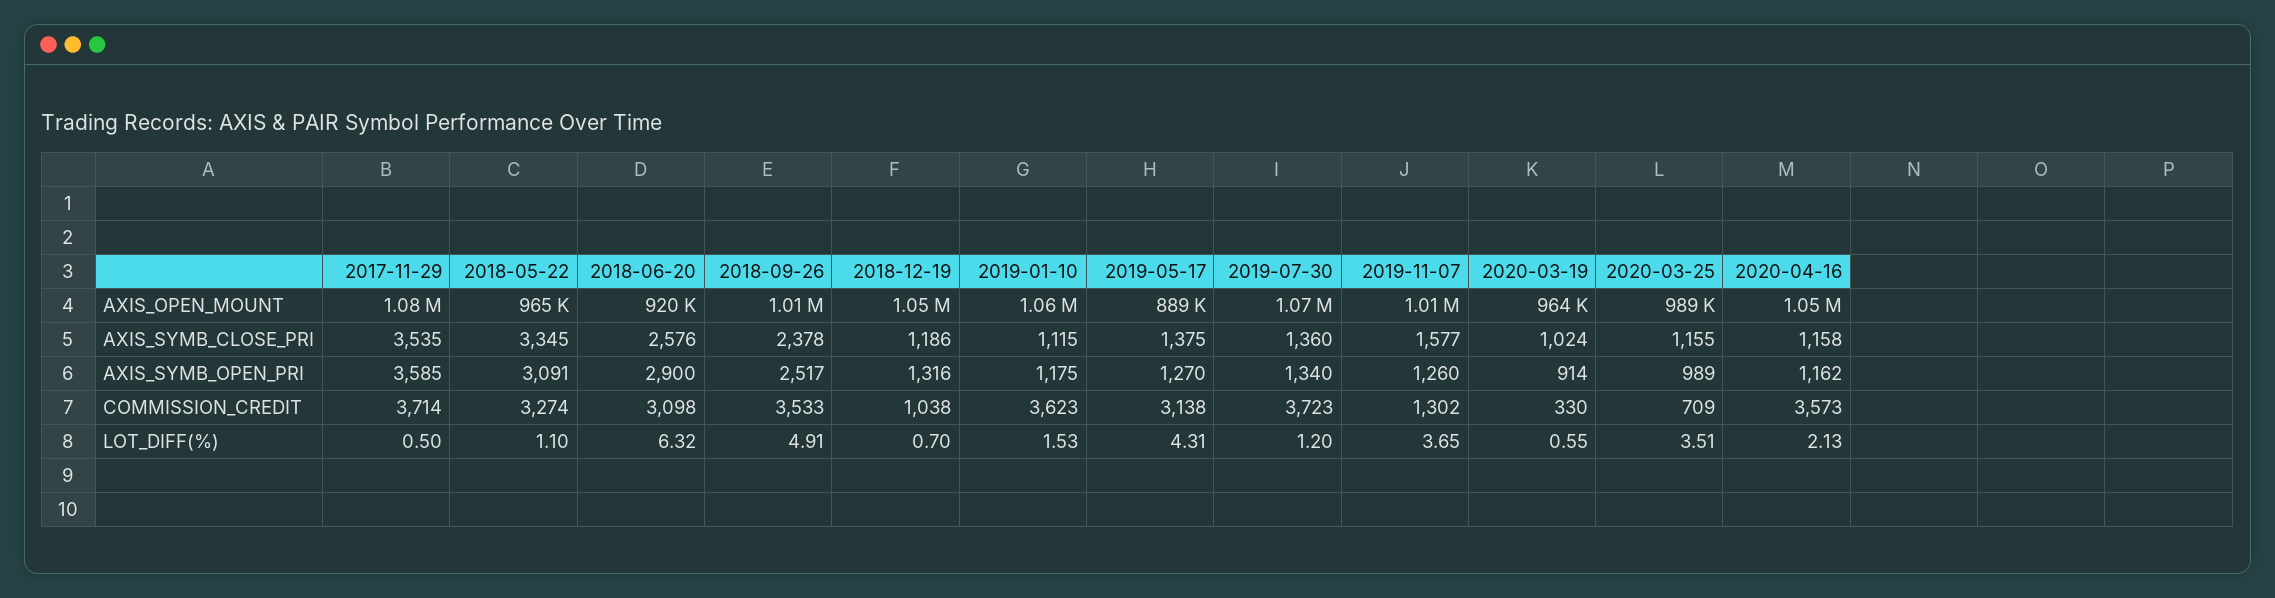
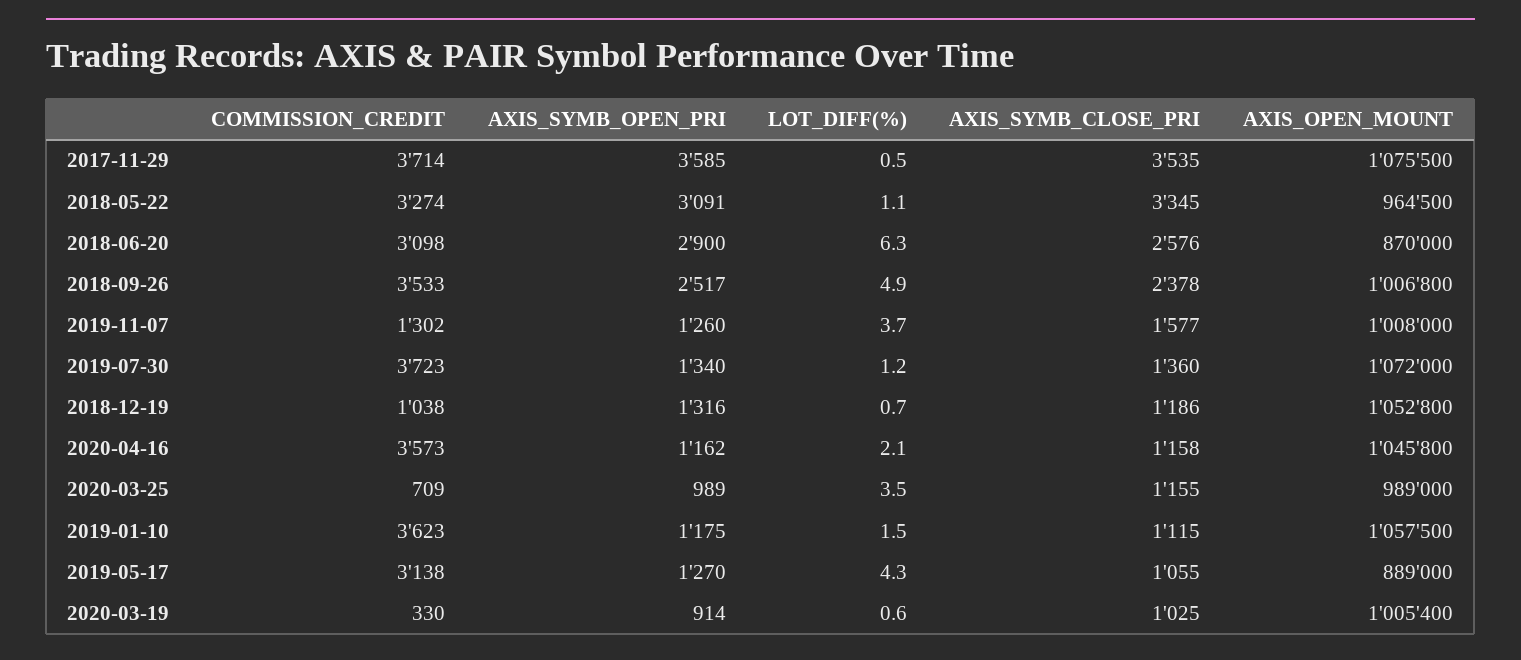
  {
    "2017-11-29": {
      "AXIS_OPEN_MOUNT": 1075500,
      "AXIS_SYMB_CLOSE_PRI": 3535,
      "AXIS_SYMB_OPEN_PRI": 3585,
      "COMMISSION_CREDIT": 3714,
      "LOT_DIFF(%)": 0.5
    },
    "2018-05-22": {
      "AXIS_OPEN_MOUNT": 964500,
      "AXIS_SYMB_CLOSE_PRI": 3345,
      "AXIS_SYMB_OPEN_PRI": 3091,
      "COMMISSION_CREDIT": 3274,
      "LOT_DIFF(%)": 1.1
    },
    "2018-06-20": {
-     "AXIS_OPEN_MOUNT": 920000,
+     "AXIS_OPEN_MOUNT": 870000,
      "AXIS_SYMB_CLOSE_PRI": 2576,
      "AXIS_SYMB_OPEN_PRI": 2900,
      "COMMISSION_CREDIT": 3098,
      "LOT_DIFF(%)": 6.32
    },
    "2018-09-26": {
      "AXIS_OPEN_MOUNT": 1006800,
      "AXIS_SYMB_CLOSE_PRI": 2378,
      "AXIS_SYMB_OPEN_PRI": 2517,
      "COMMISSION_CREDIT": 3533,
      "LOT_DIFF(%)": 4.91
    },
    "2018-12-19": {
      "AXIS_OPEN_MOUNT": 1052800,
      "AXIS_SYMB_CLOSE_PRI": 1186,
      "AXIS_SYMB_OPEN_PRI": 1316,
      "COMMISSION_CREDIT": 1038,
      "LOT_DIFF(%)": 0.7
    },
    "2019-01-10": {
      "AXIS_OPEN_MOUNT": 1057500,
      "AXIS_SYMB_CLOSE_PRI": 1115,
      "AXIS_SYMB_OPEN_PRI": 1175,
      "COMMISSION_CREDIT": 3623,
      "LOT_DIFF(%)": 1.53
    },
    "2019-05-17": {
      "AXIS_OPEN_MOUNT": 889000,
-     "AXIS_SYMB_CLOSE_PRI": 1375,
+     "AXIS_SYMB_CLOSE_PRI": 1055,
      "AXIS_SYMB_OPEN_PRI": 1270,
      "COMMISSION_CREDIT": 3138,
      "LOT_DIFF(%)": 4.31
    },
    "2019-07-30": {
      "AXIS_OPEN_MOUNT": 1072000,
      "AXIS_SYMB_CLOSE_PRI": 1360,
      "AXIS_SYMB_OPEN_PRI": 1340,
      "COMMISSION_CREDIT": 3723,
      "LOT_DIFF(%)": 1.2
    },
    "2019-11-07": {
      "AXIS_OPEN_MOUNT": 1008000,
      "AXIS_SYMB_CLOSE_PRI": 1577,
      "AXIS_SYMB_OPEN_PRI": 1260,
      "COMMISSION_CREDIT": 1302,
      "LOT_DIFF(%)": 3.65
    },
    "2020-03-19": {
-     "AXIS_OPEN_MOUNT": 964000,
+     "AXIS_OPEN_MOUNT": 1005400,
-     "AXIS_SYMB_CLOSE_PRI": 1024,
+     "AXIS_SYMB_CLOSE_PRI": 1025,
      "AXIS_SYMB_OPEN_PRI": 914,
      "COMMISSION_CREDIT": 330,
      "LOT_DIFF(%)": 0.55
    },
    "2020-03-25": {
      "AXIS_OPEN_MOUNT": 989000,
      "AXIS_SYMB_CLOSE_PRI": 1155,
      "AXIS_SYMB_OPEN_PRI": 989,
      "COMMISSION_CREDIT": 709,
      "LOT_DIFF(%)": 3.51
    },
    "2020-04-16": {
      "AXIS_OPEN_MOUNT": 1045800,
      "AXIS_SYMB_CLOSE_PRI": 1158,
      "AXIS_SYMB_OPEN_PRI": 1162,
      "COMMISSION_CREDIT": 3573,
      "LOT_DIFF(%)": 2.13
    }
  }

